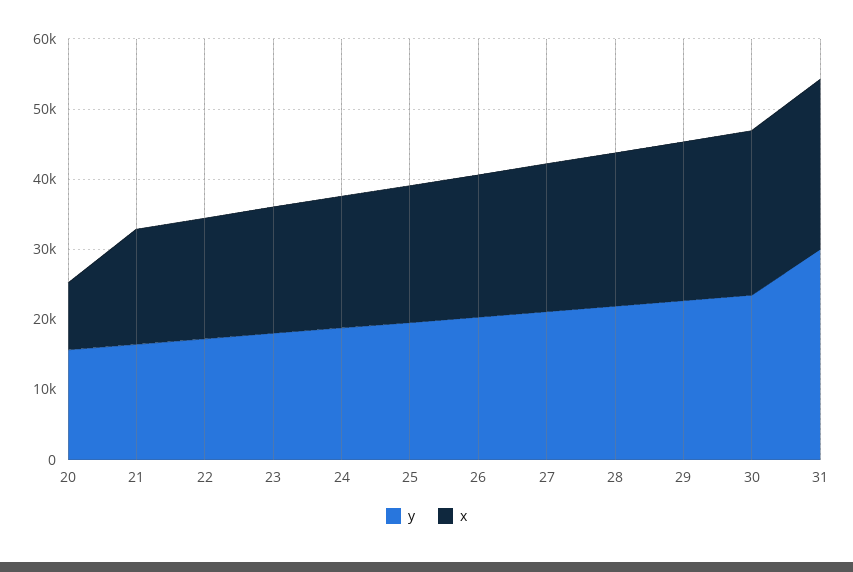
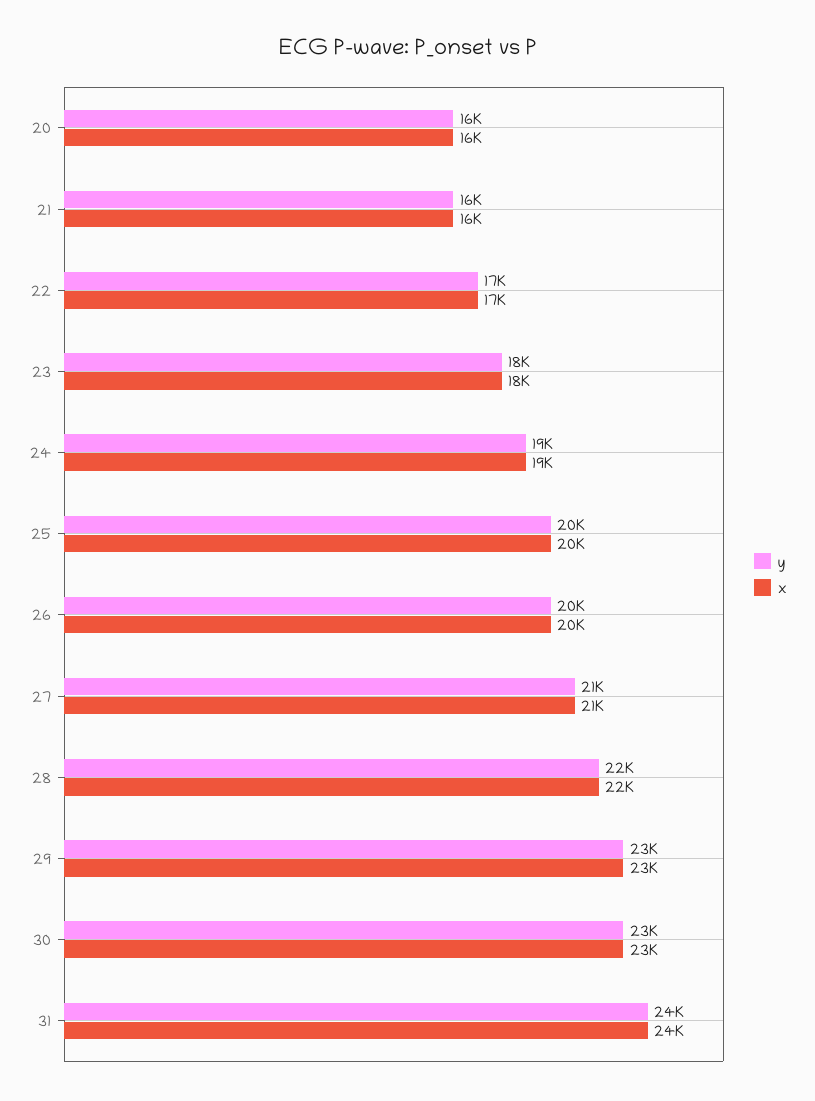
  {
    "y": {
      "20": 16000,
      "21": 16000,
      "22": 17000,
      "23": 18000,
      "24": 19000,
      "25": 20000,
      "26": 20000,
      "27": 21000,
      "28": 22000,
      "29": 23000,
      "30": 23000,
-     "31": 30000
+     "31": 24000
    },
    "x": {
-     "20": 10000,
+     "20": 16000,
      "21": 16000,
      "22": 17000,
      "23": 18000,
      "24": 19000,
      "25": 20000,
      "26": 20000,
      "27": 21000,
      "28": 22000,
      "29": 23000,
      "30": 23000,
      "31": 24000
    }
  }

